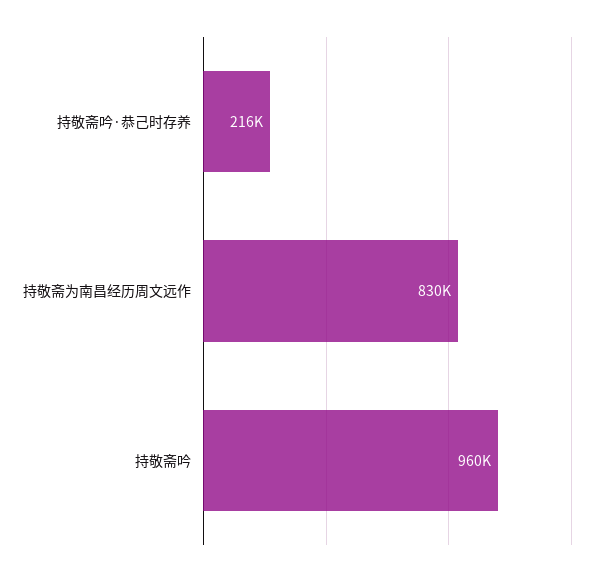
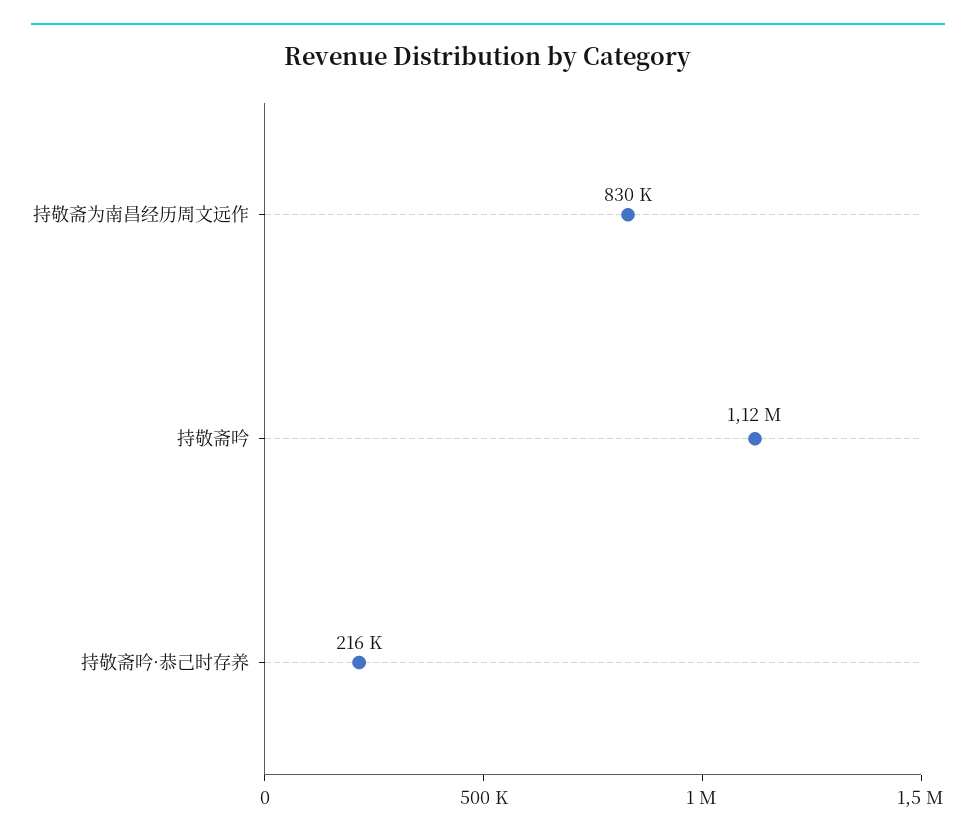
  {
    "持敬斋吟·恭己时存养": 216000,
    "持敬斋为南昌经历周文远作": 830000,
-   "持敬斋吟": 960000
+   "持敬斋吟": 1120000
  }

